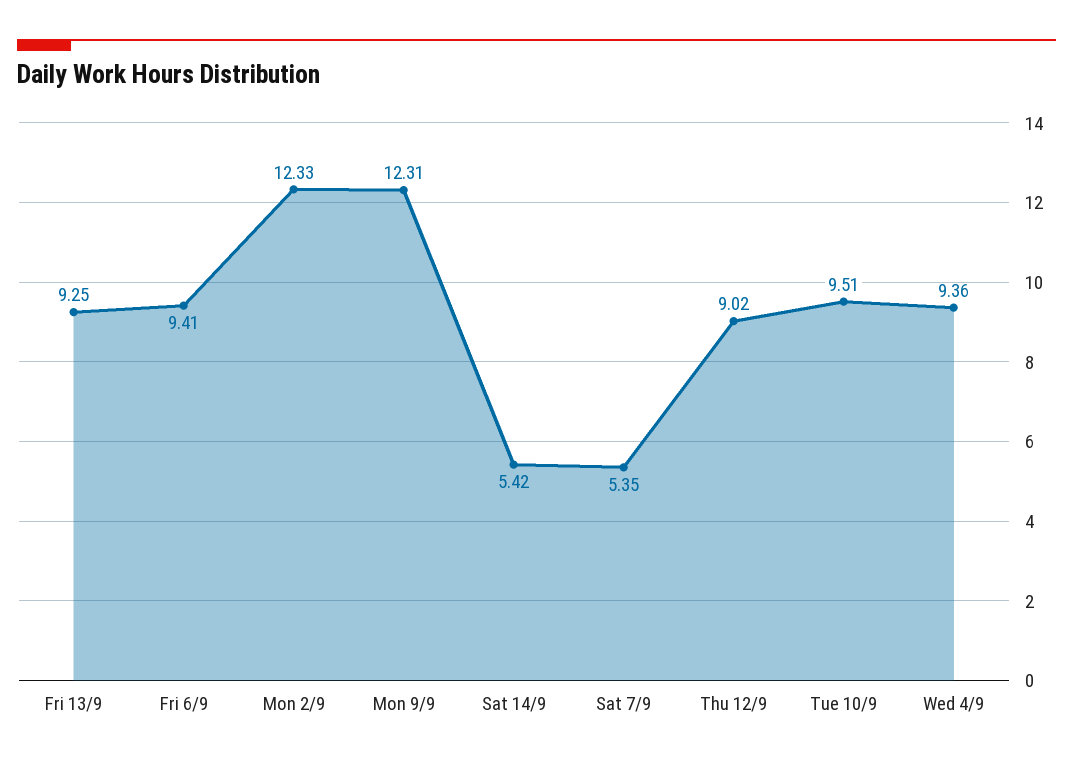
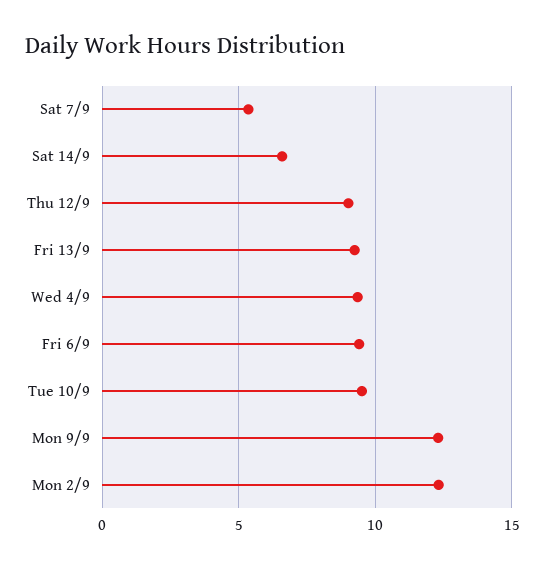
  {
    "Fri 13/9": 9.25,
    "Fri 6/9": 9.41,
    "Mon 2/9": 12.33,
    "Mon 9/9": 12.31,
-   "Sat 14/9": 5.42,
+   "Sat 14/9": 6.5,
    "Sat 7/9": 5.35,
    "Thu 12/9": 9.02,
    "Tue 10/9": 9.51,
    "Wed 4/9": 9.36
  }

